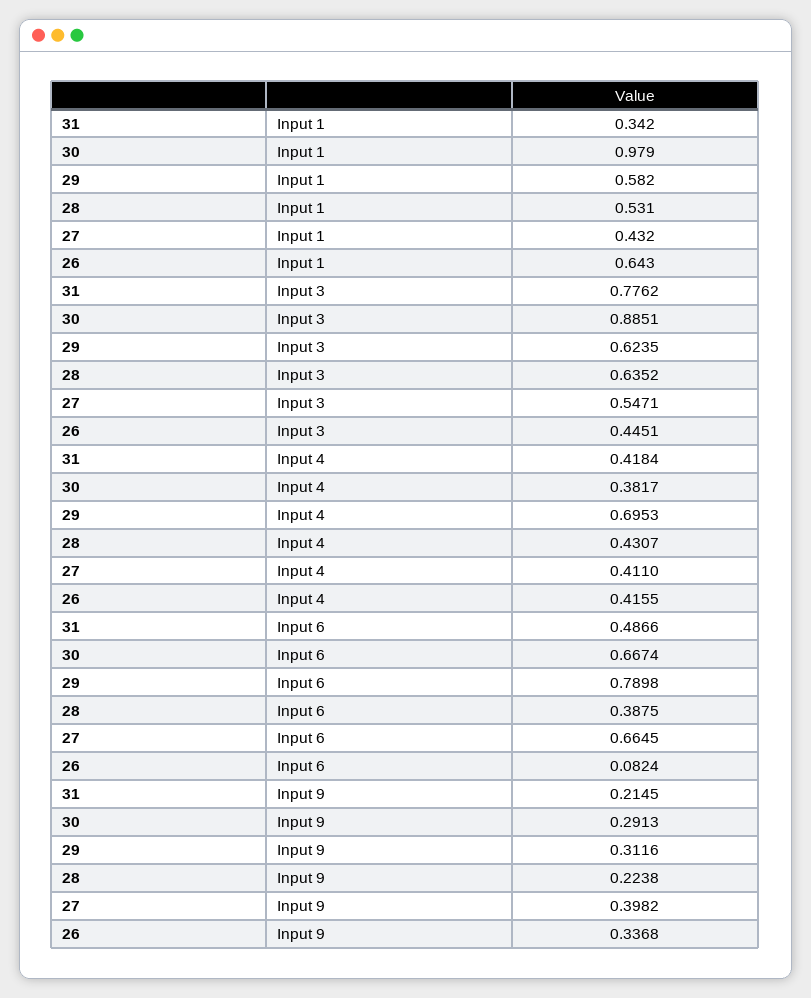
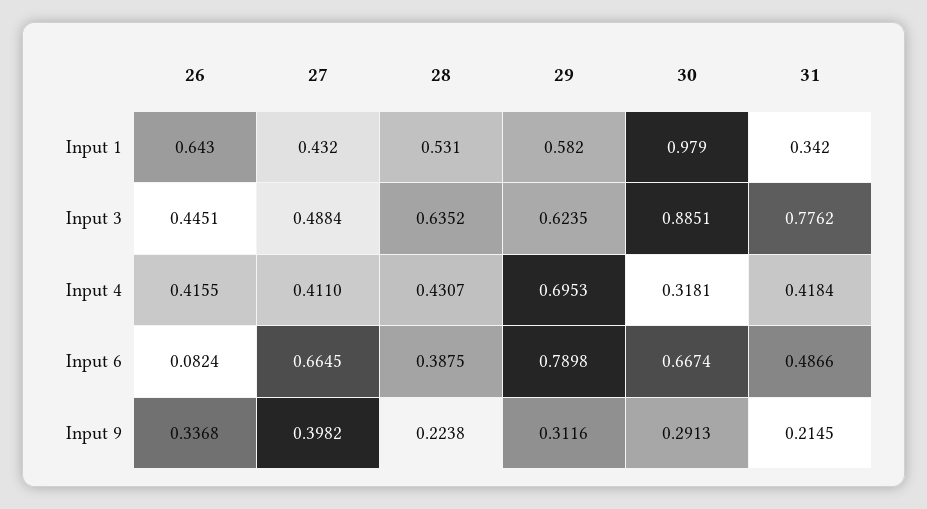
  {
    "31": {
      "Input 1": 0.342,
      "Input 3": 0.7762,
      "Input 4": 0.4184,
      "Input 6": 0.4866,
      "Input 9": 0.2145
    },
    "30": {
      "Input 1": 0.979,
      "Input 3": 0.8851,
-     "Input 4": 0.3817,
+     "Input 4": 0.3181,
      "Input 6": 0.6674,
      "Input 9": 0.2913
    },
    "29": {
      "Input 1": 0.582,
      "Input 3": 0.6235,
      "Input 4": 0.6953,
      "Input 6": 0.7898,
      "Input 9": 0.3116
    },
    "28": {
      "Input 1": 0.531,
      "Input 3": 0.6352,
      "Input 4": 0.4307,
      "Input 6": 0.3875,
      "Input 9": 0.2238
    },
    "27": {
      "Input 1": 0.432,
-     "Input 3": 0.5471,
+     "Input 3": 0.4884,
      "Input 4": 0.411,
      "Input 6": 0.6645,
      "Input 9": 0.3982
    },
    "26": {
      "Input 1": 0.643,
      "Input 3": 0.4451,
      "Input 4": 0.4155,
      "Input 6": 0.0824,
      "Input 9": 0.3368
    }
  }

